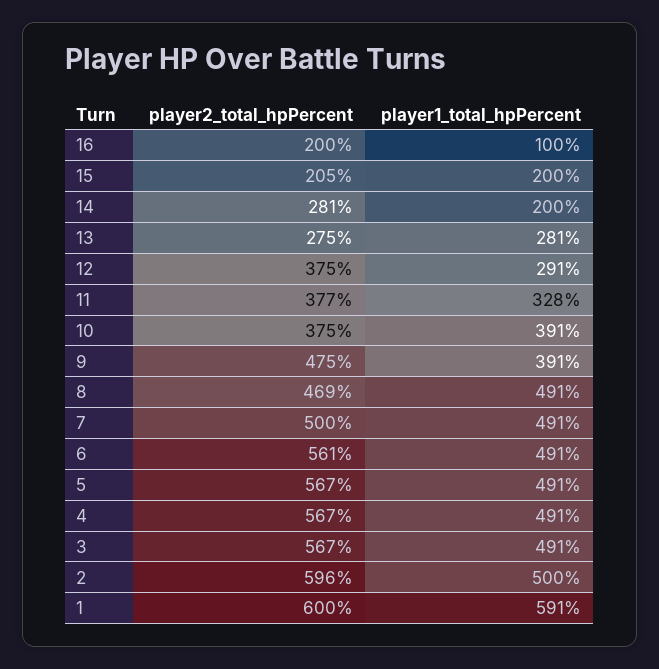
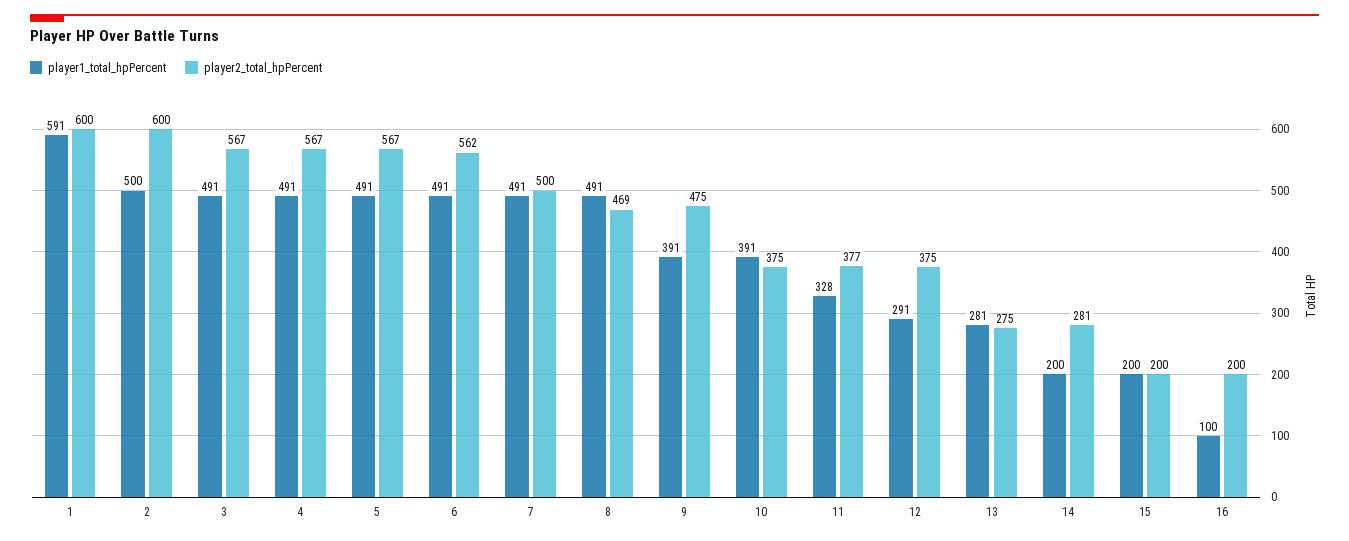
  {
    "player2_total_hpPercent": {
      "16": 200,
-     "15": 205,
+     "15": 200,
      "14": 281,
      "13": 275,
      "12": 375,
      "11": 377,
      "10": 375,
      "9": 475,
      "8": 469,
      "7": 500,
-     "6": 561,
+     "6": 562,
      "5": 567,
      "4": 567,
      "3": 567,
-     "2": 596,
+     "2": 600,
      "1": 600
    },
    "player1_total_hpPercent": {
      "16": 100,
      "15": 200,
      "14": 200,
      "13": 281,
      "12": 291,
      "11": 328,
      "10": 391,
      "9": 391,
      "8": 491,
      "7": 491,
      "6": 491,
      "5": 491,
      "4": 491,
      "3": 491,
      "2": 500,
      "1": 591
    }
  }

